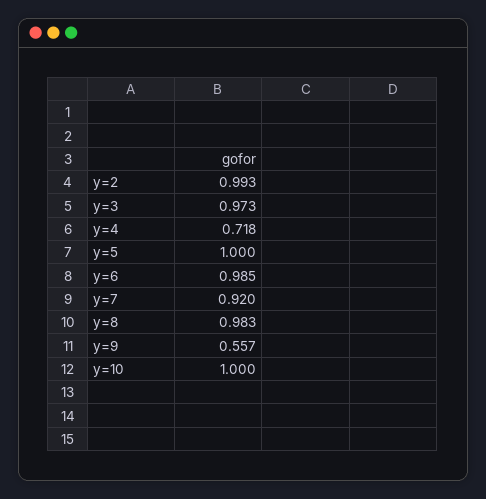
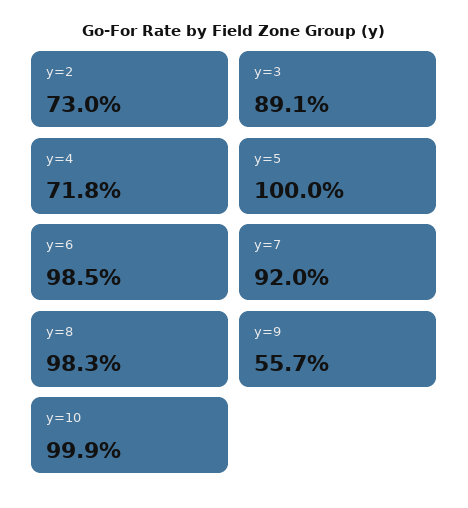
  {
-   "y=2": 0.993,
+   "y=2": 0.73,
-   "y=3": 0.973,
+   "y=3": 0.891,
    "y=4": 0.718,
    "y=5": 1,
    "y=6": 0.985,
    "y=7": 0.92,
    "y=8": 0.983,
    "y=9": 0.557,
-   "y=10": 1
+   "y=10": 0.999
  }

